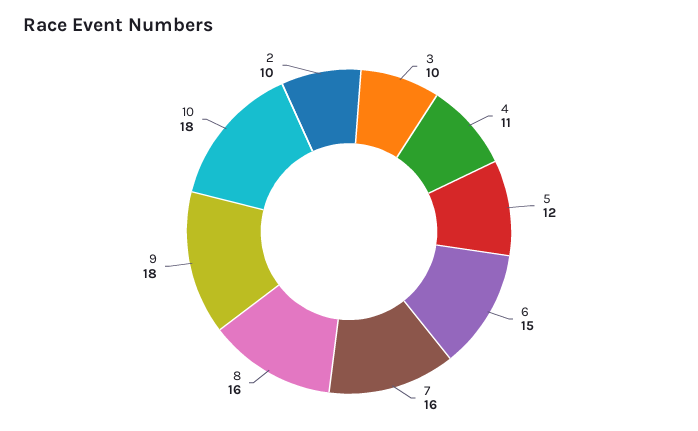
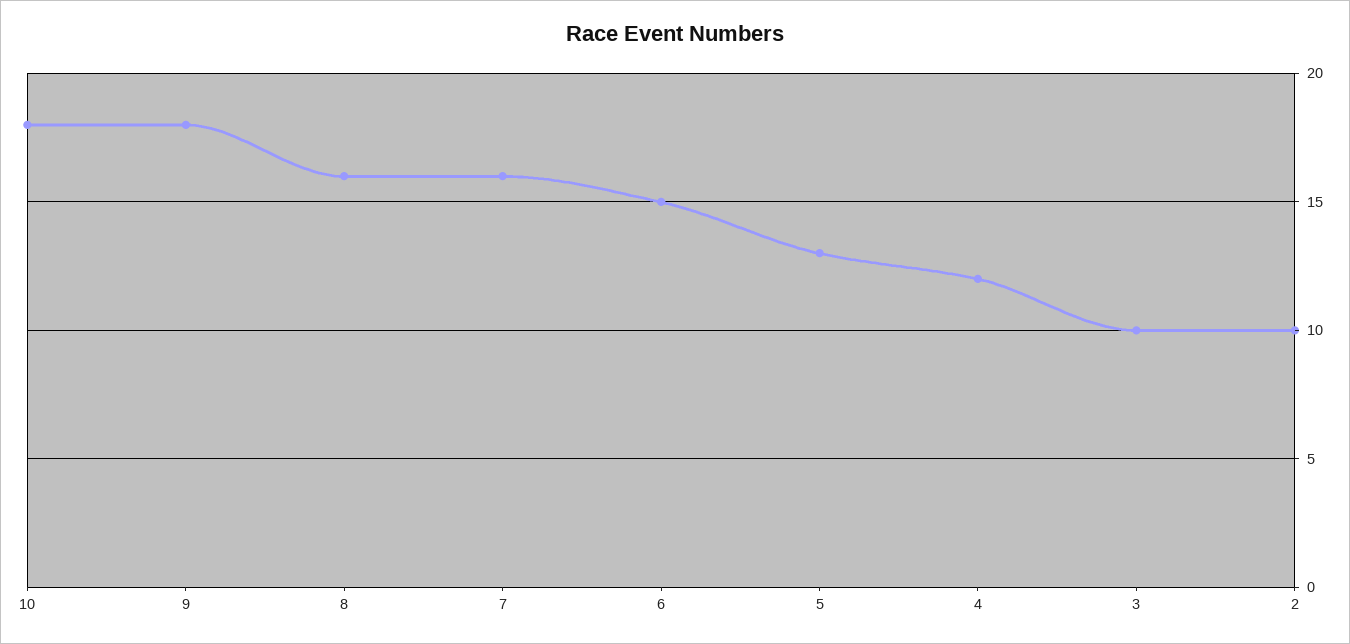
  {
    "3": 10,
-   "4": 11,
+   "4": 12,
-   "5": 12,
+   "5": 13,
    "6": 15,
    "7": 16,
    "8": 16,
    "9": 18,
    "10": 18,
    "2": 10
  }

